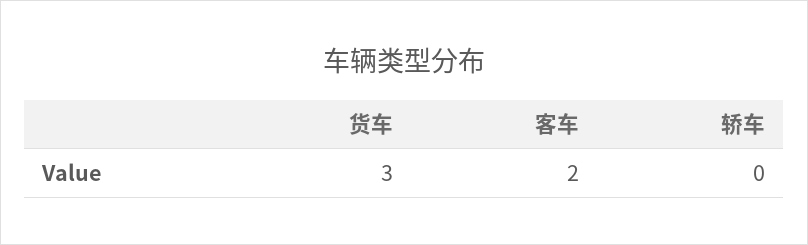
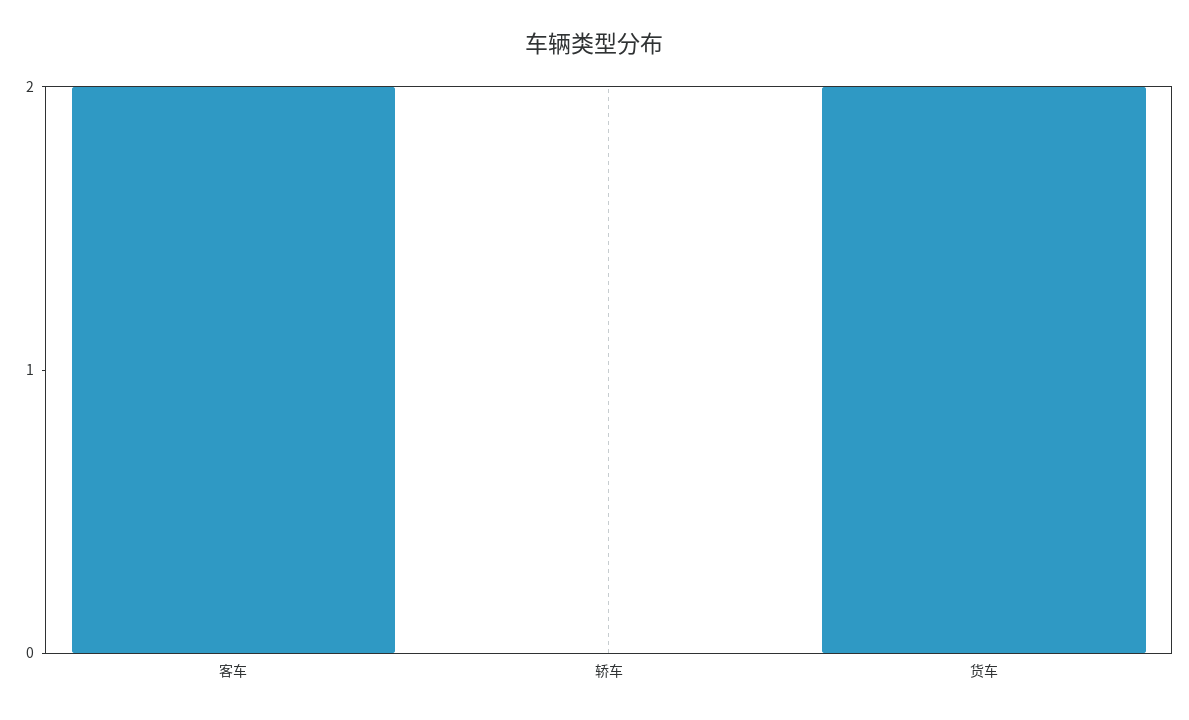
  {
-   "货车": 3,
+   "货车": 2,
    "客车": 2,
    "轿车": 0
  }

